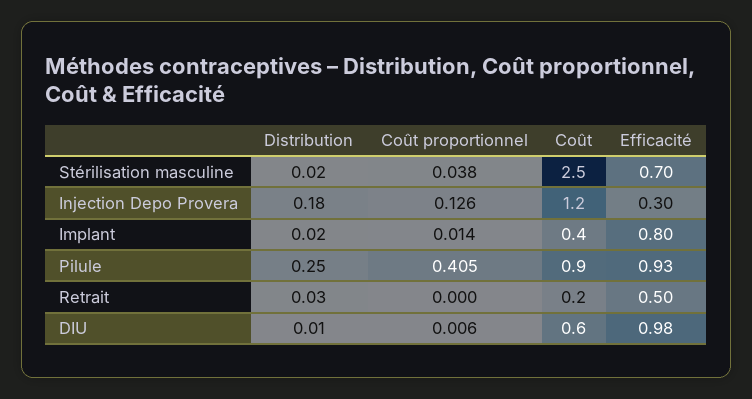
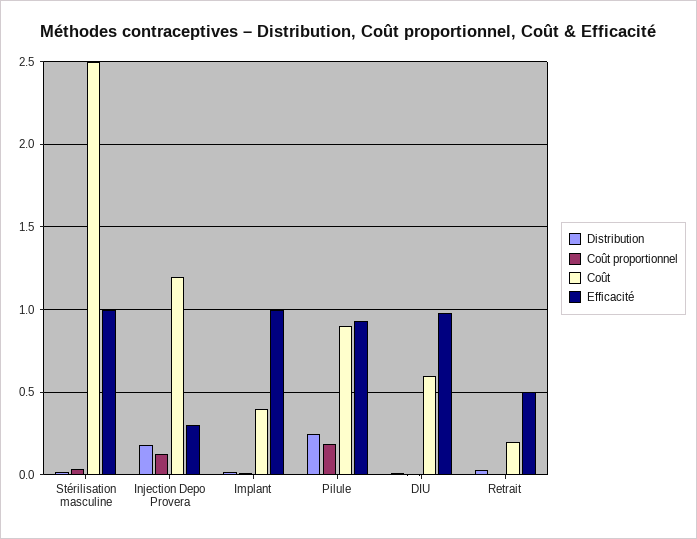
  {
    "Distribution": {
      "Stérilisation masculine": 0.02,
      "Injection Depo Provera": 0.18,
      "Implant": 0.02,
      "Pilule": 0.25,
      "Retrait": 0.03,
      "DIU": 0.01
    },
    "Coût proportionnel": {
      "Stérilisation masculine": 0.038,
      "Injection Depo Provera": 0.126,
      "Implant": 0.014,
-     "Pilule": 0.405,
+     "Pilule": 0.2,
      "Retrait": 0,
      "DIU": 0.006
    },
    "Coût": {
      "Stérilisation masculine": 2.5,
      "Injection Depo Provera": 1.2,
      "Implant": 0.4,
      "Pilule": 0.9,
      "Retrait": 0.2,
      "DIU": 0.6
    },
    "Efficacité": {
-     "Stérilisation masculine": 0.7,
+     "Stérilisation masculine": 1,
      "Injection Depo Provera": 0.3,
-     "Implant": 0.8,
+     "Implant": 1,
      "Pilule": 0.93,
      "Retrait": 0.5,
      "DIU": 0.98
    }
  }

